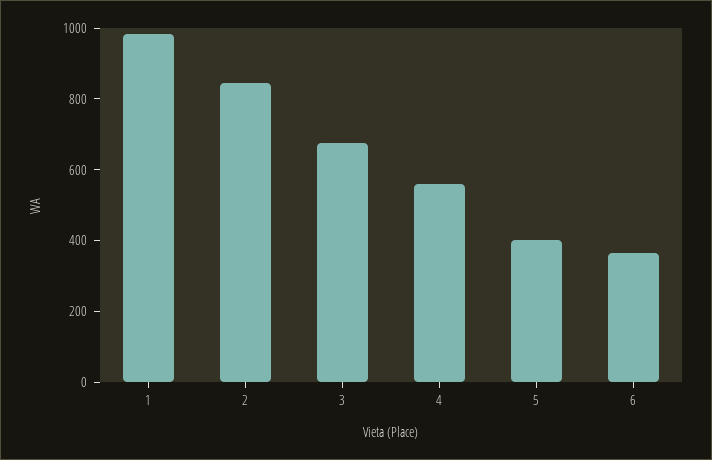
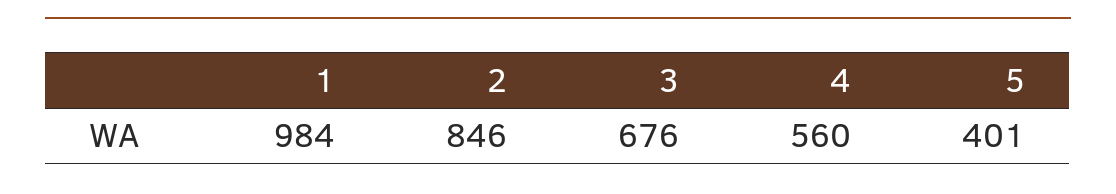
  {
    "1": 984,
    "2": 846,
    "3": 676,
    "4": 560,
-   "5": 401,
+   "5": 401
-   "6": 350
  }

